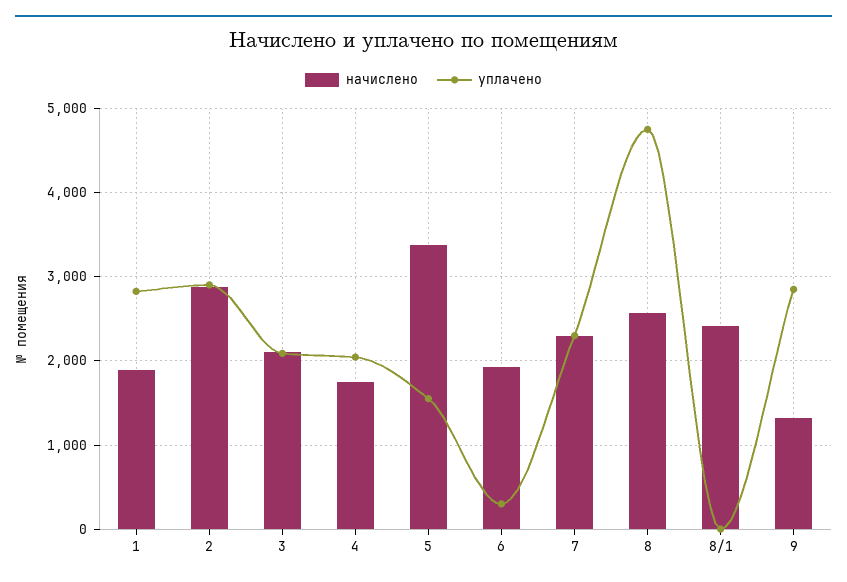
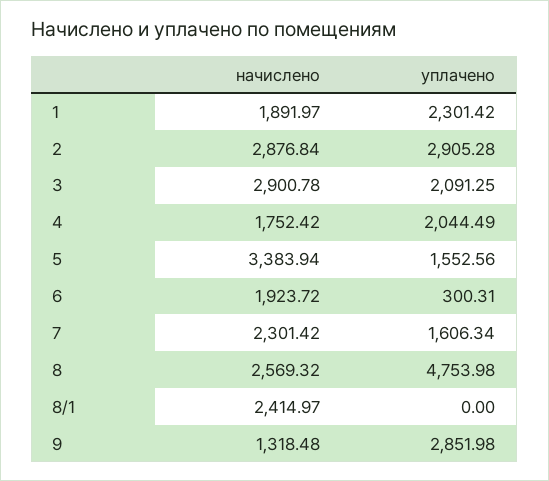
  {
    "начислено": {
      "1": 1891.97,
      "2": 2876.84,
-     "3": 2100,
+     "3": 2900.78,
      "4": 1752.42,
      "5": 3383.94,
      "6": 1923.72,
      "7": 2301.42,
      "8": 2569.32,
      "8/1": 2414.97,
      "9": 1318.48
    },
    "уплачено": {
-     "1": 2800,
+     "1": 2301.42,
      "2": 2905.28,
      "3": 2091.25,
      "4": 2044.49,
      "5": 1552.56,
      "6": 300.31,
-     "7": 2300,
+     "7": 1606.34,
      "8": 4753.98,
      "8/1": 0,
      "9": 2851.98
    }
  }

